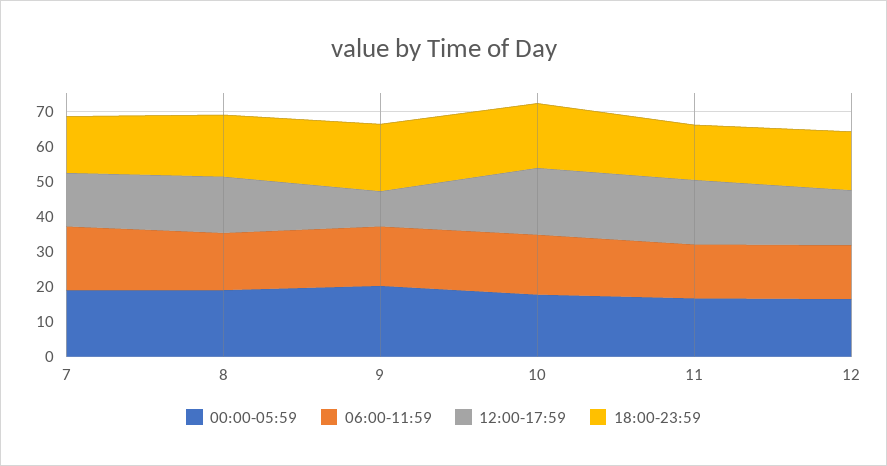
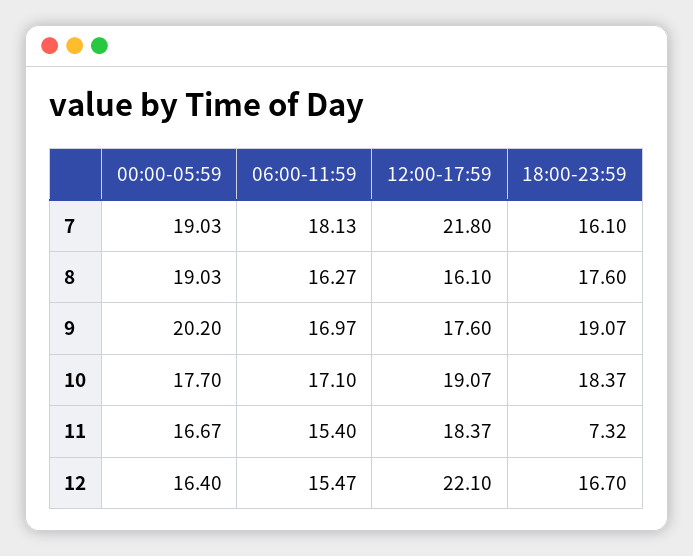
  {
    "00:00-05:59": {
      "7": 19.03,
      "8": 19.03,
      "9": 20.2,
      "10": 17.7,
      "11": 16.67,
      "12": 16.4
    },
    "06:00-11:59": {
      "7": 18.13,
      "8": 16.27,
      "9": 16.97,
      "10": 17.1,
      "11": 15.4,
      "12": 15.47
    },
    "12:00-17:59": {
-     "7": 15,
+     "7": 21.8,
      "8": 16.1,
-     "9": 10,
+     "9": 17.6,
      "10": 19.07,
      "11": 18.37,
-     "12": 15
+     "12": 22.1
    },
    "18:00-23:59": {
      "7": 16.1,
      "8": 17.6,
      "9": 19.07,
      "10": 18.37,
-     "11": 15,
+     "11": 7.32,
      "12": 16.7
    }
  }

